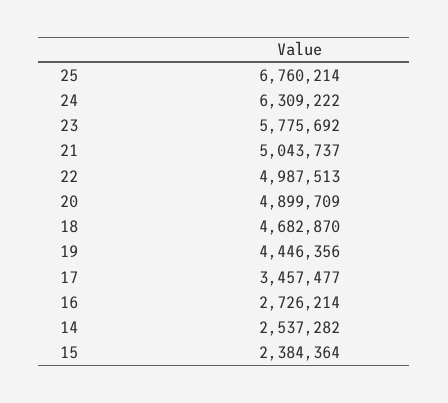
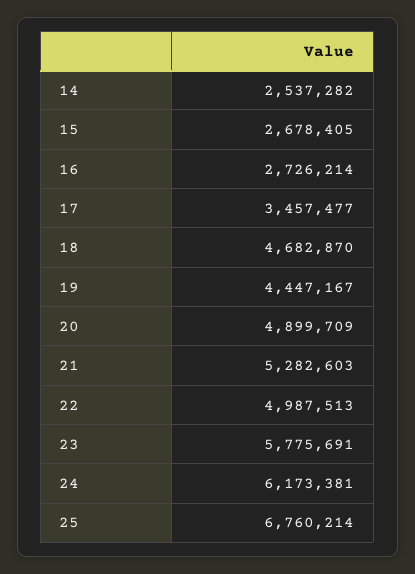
  {
    "25": 6760214,
-   "24": 6309222,
+   "24": 6173381,
-   "23": 5775692,
+   "23": 5775691,
-   "21": 5043737,
+   "21": 5282603,
    "22": 4987513,
    "20": 4899709,
    "18": 4682870,
-   "19": 4446356,
+   "19": 4447167,
    "17": 3457477,
    "16": 2726214,
    "14": 2537282,
-   "15": 2384364
+   "15": 2678405
  }

